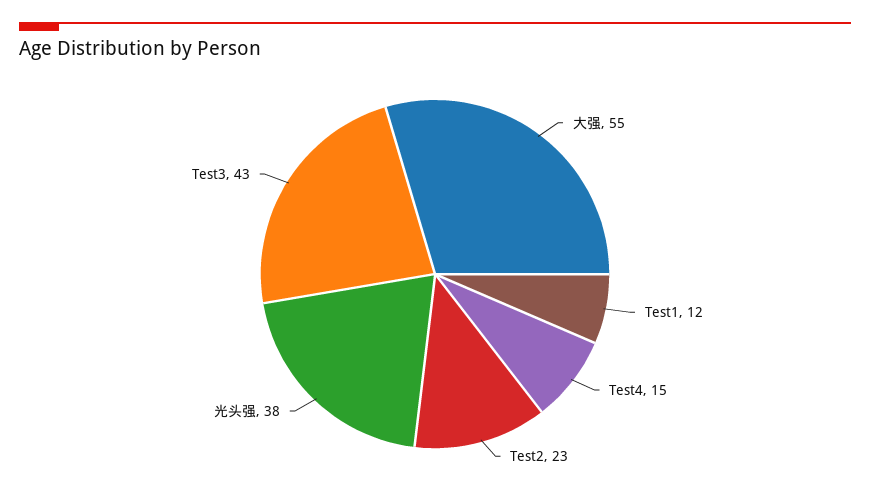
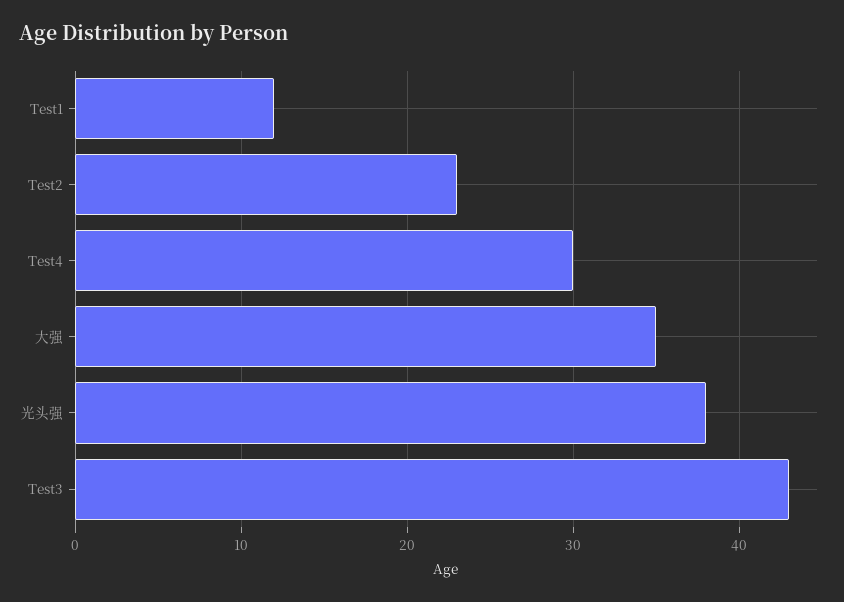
  {
-   "大强": 55,
+   "大强": 35,
    "Test1": 12,
-   "Test4": 15,
+   "Test4": 30,
    "Test2": 23,
    "光头强": 38,
    "Test3": 43
  }

